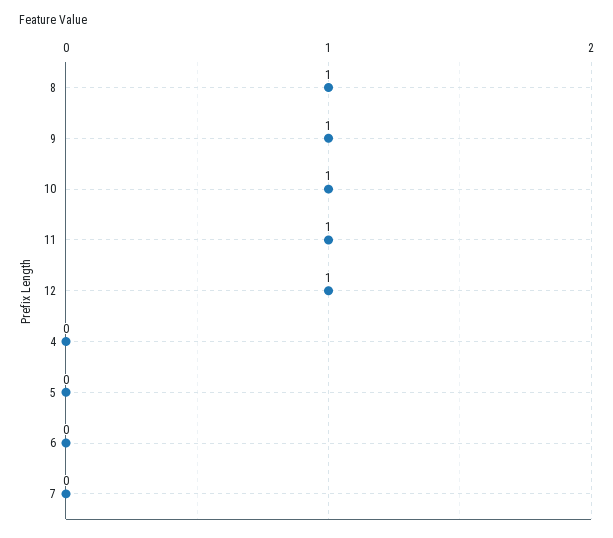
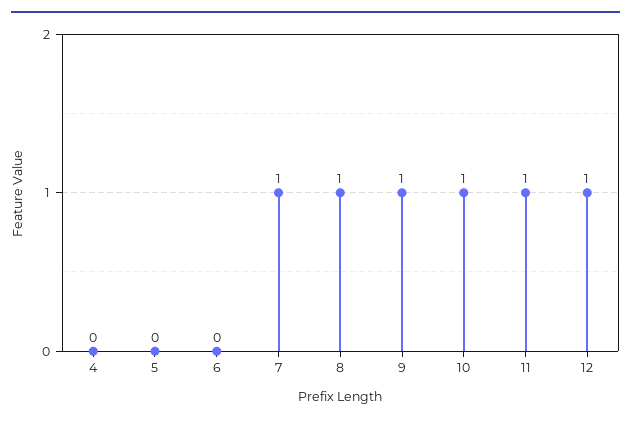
  {
    "8": 1,
    "9": 1,
    "10": 1,
    "11": 1,
    "12": 1,
    "4": 0,
    "5": 0,
    "6": 0,
-   "7": 0
+   "7": 1
  }

